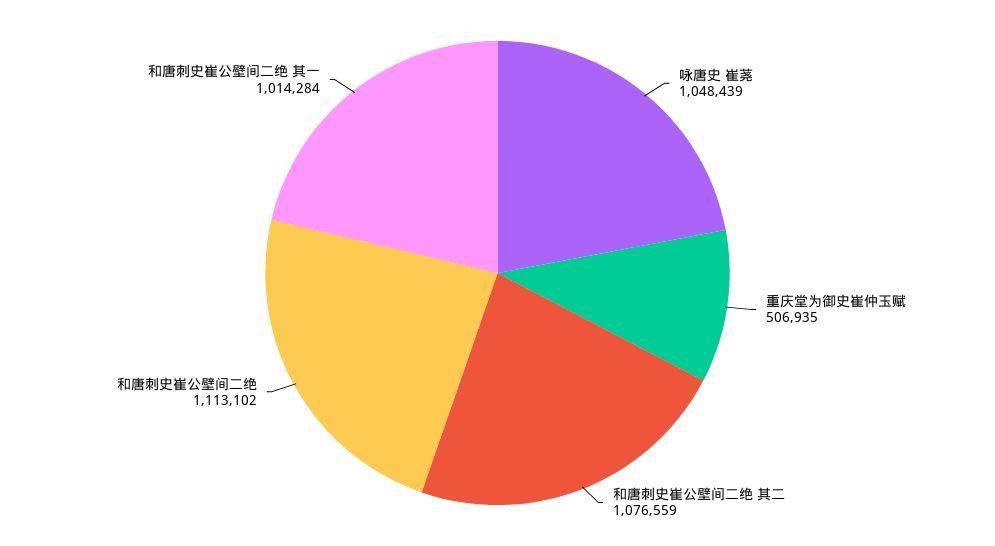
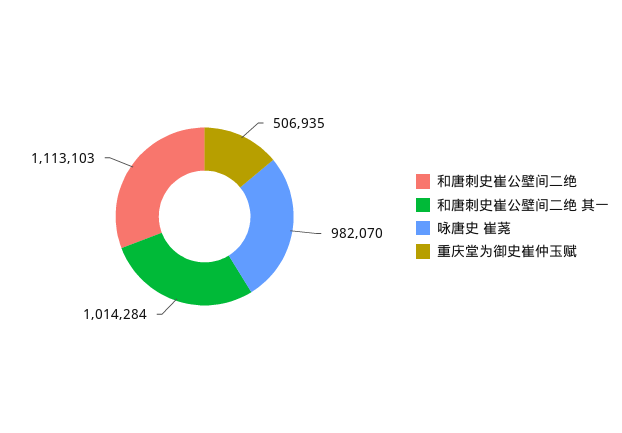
  {
-   "咏唐史 崔荛": 1048439,
+   "咏唐史 崔荛": 982070,
    "重庆堂为御史崔仲玉赋": 506935,
-   "和唐刺史崔公壁间二绝 其二": 1076559,
-   "和唐刺史崔公壁间二绝": 1113102,
+   "和唐刺史崔公壁间二绝": 1113103,
    "和唐刺史崔公壁间二绝 其一": 1014284
  }

